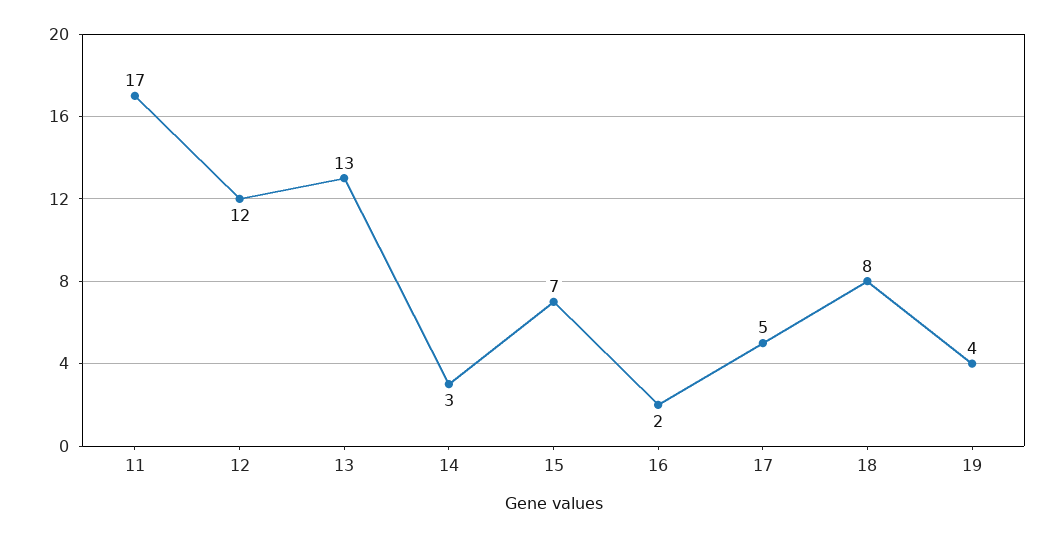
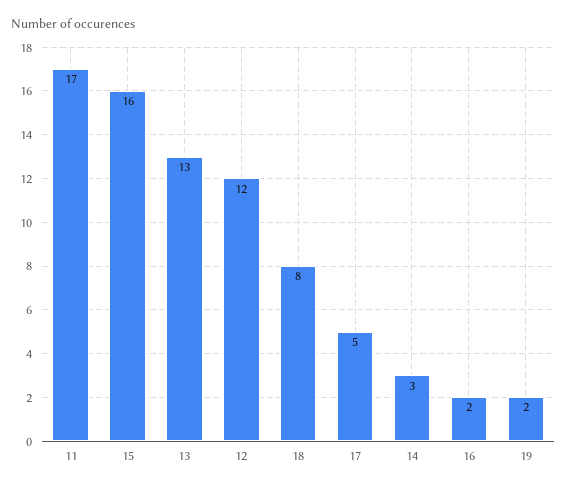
  {
    "11": 17,
    "12": 12,
    "13": 13,
    "14": 3,
-   "15": 7,
+   "15": 16,
    "16": 2,
    "17": 5,
    "18": 8,
-   "19": 4
+   "19": 2
  }

